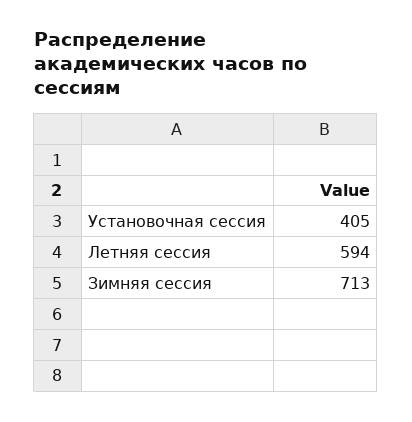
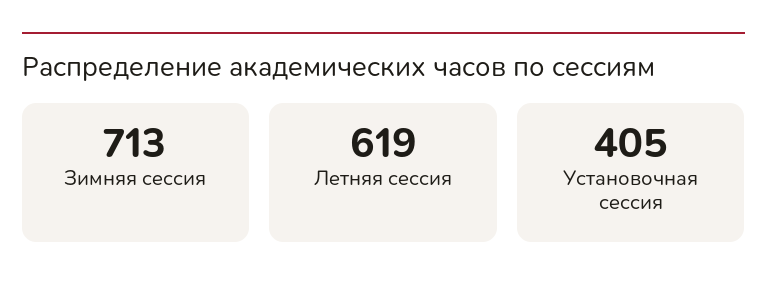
  {
    "Установочная сессия": 405,
-   "Летняя сессия": 594,
+   "Летняя сессия": 619,
    "Зимняя сессия": 713
  }

